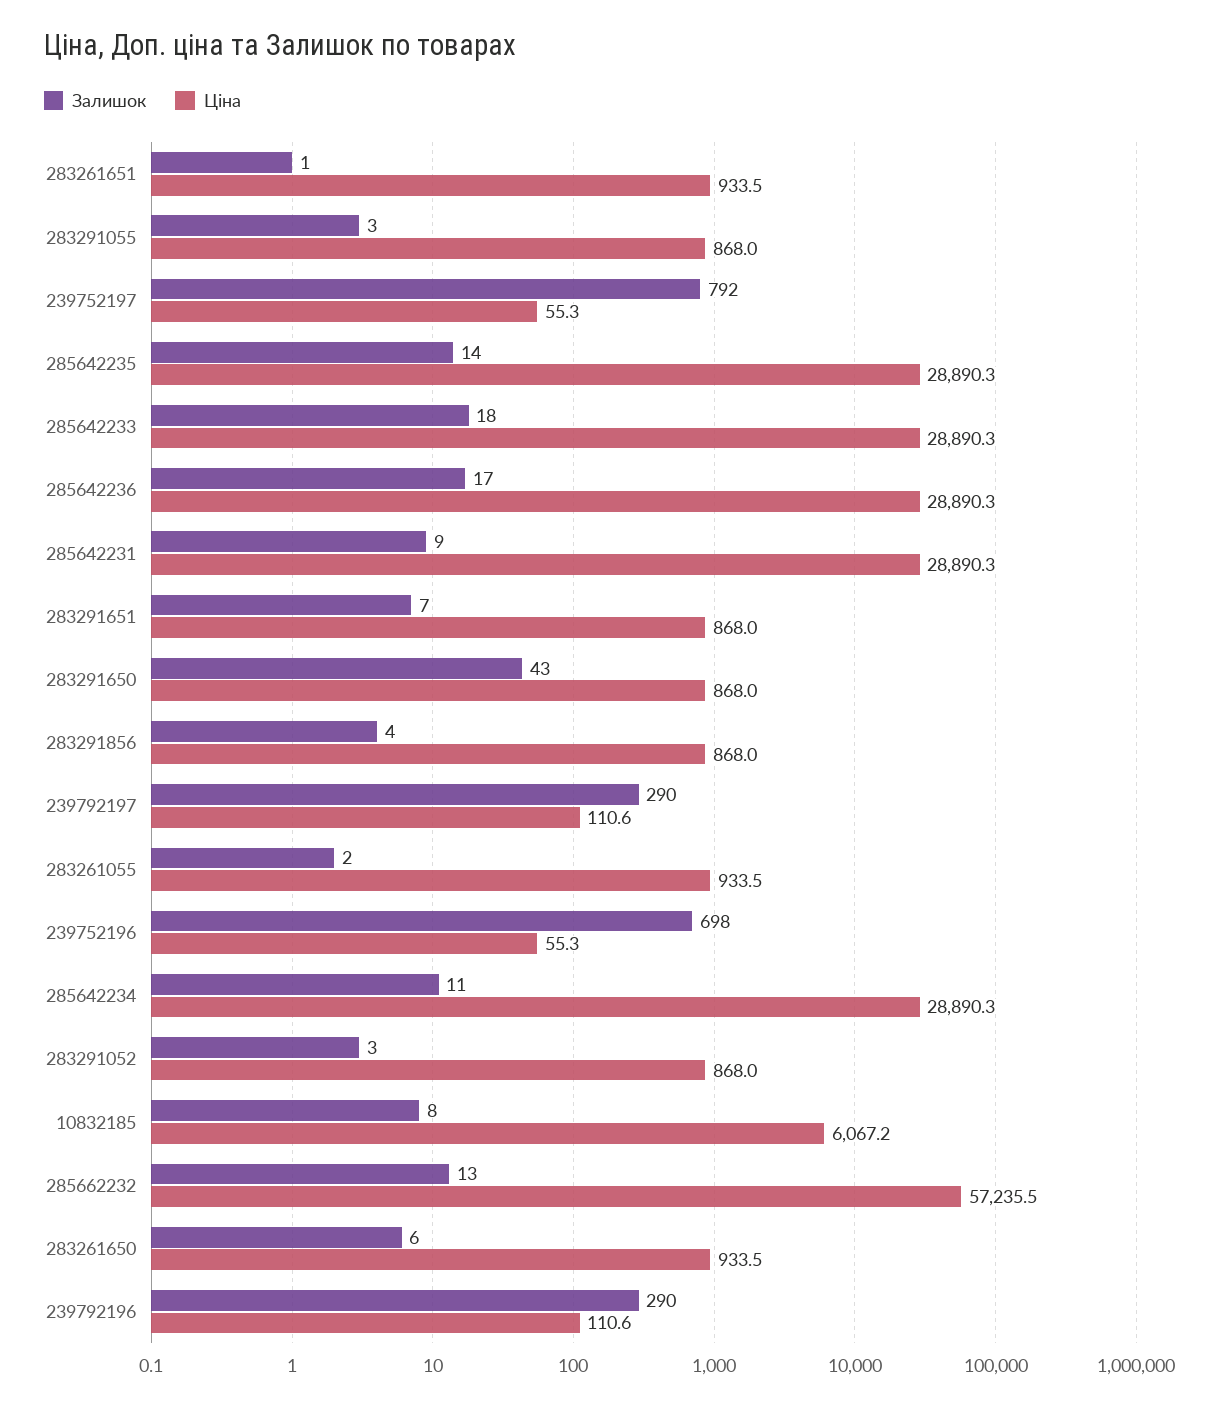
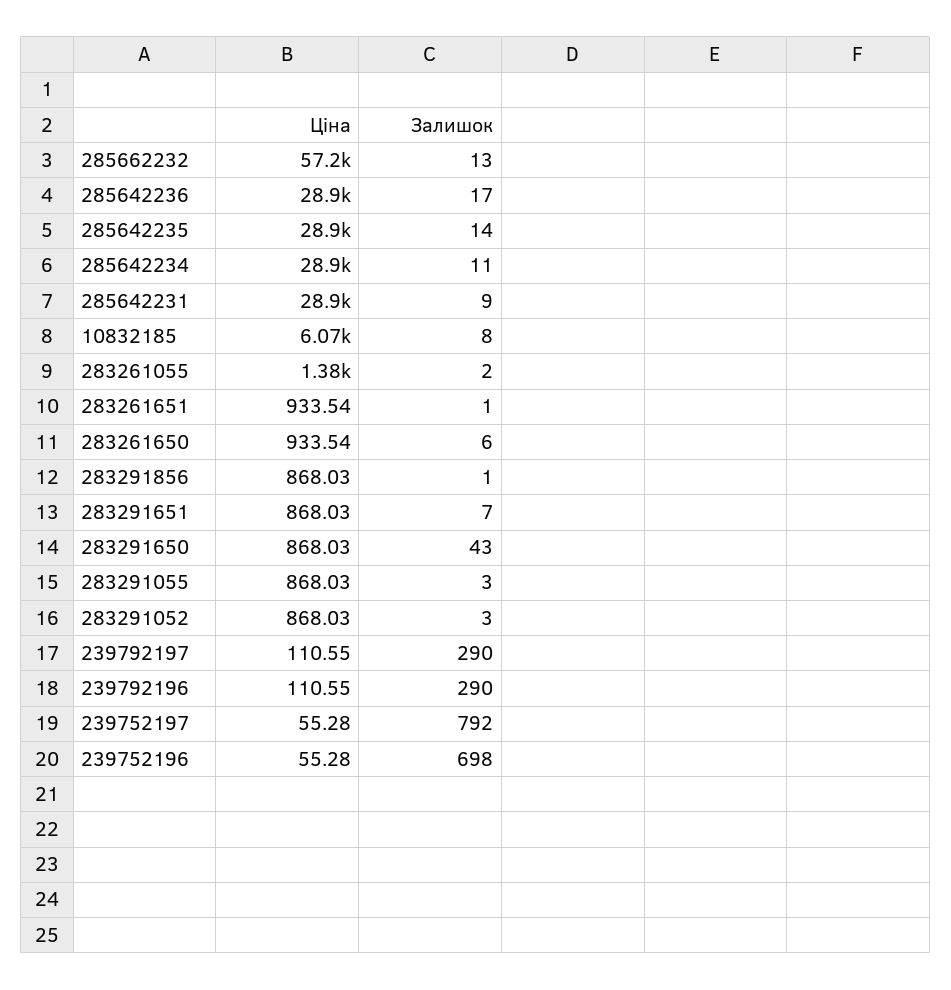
  {
    "Залишок": {
      "283261651": 1,
      "283291055": 3,
      "239752197": 792,
      "285642235": 14,
-     "285642233": 18,
      "285642236": 17,
      "285642231": 9,
      "283291651": 7,
      "283291650": 43,
-     "283291856": 4,
+     "283291856": 1,
      "239792197": 290,
      "283261055": 2,
      "239752196": 698,
      "285642234": 11,
      "283291052": 3,
      "10832185": 8,
      "285662232": 13,
      "283261650": 6,
      "239792196": 290
    },
    "Ціна": {
      "283261651": 933.54,
      "283291055": 868.03,
      "239752197": 55.28,
      "285642235": 28890.3,
-     "285642233": 28890.3,
      "285642236": 28890.3,
      "285642231": 28890.3,
      "283291651": 868.03,
      "283291650": 868.03,
      "283291856": 868.03,
      "239792197": 110.55,
-     "283261055": 933.5,
+     "283261055": 1380,
      "239752196": 55.28,
      "285642234": 28890.3,
      "283291052": 868.03,
      "10832185": 6067.2,
      "285662232": 57235.5,
      "283261650": 933.54,
      "239792196": 110.55
    }
  }

